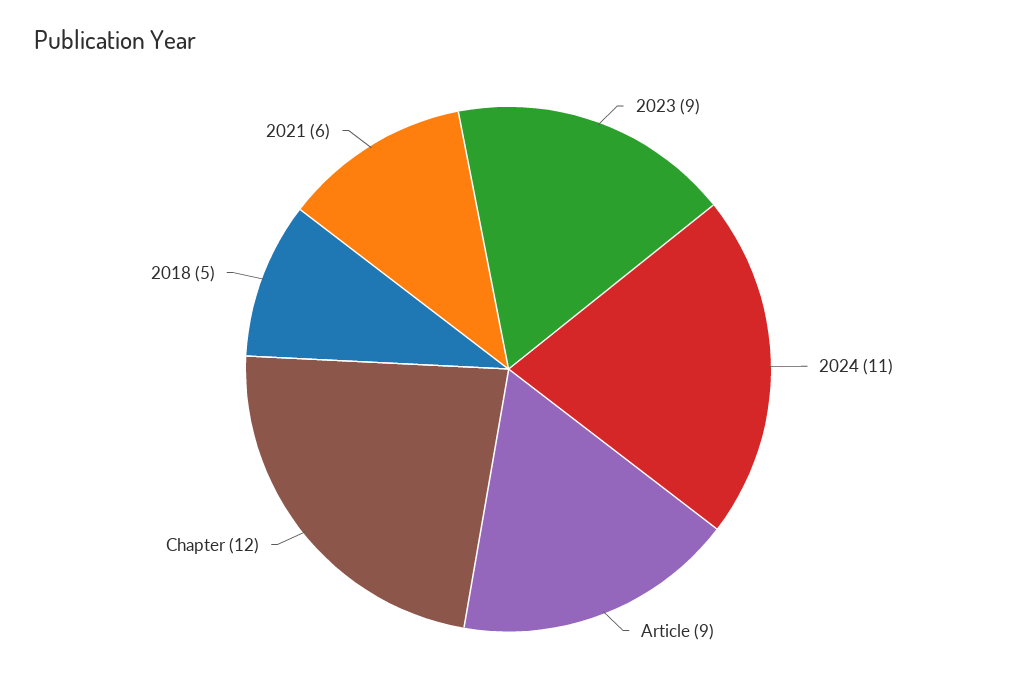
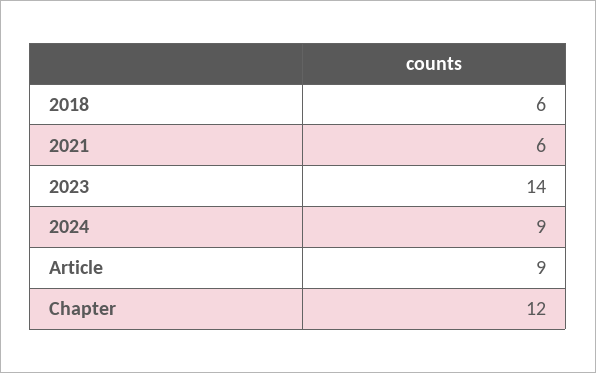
  {
-   "2023": 9,
+   "2023": 14,
-   "2024": 11,
+   "2024": 9,
    "Article": 9,
    "Chapter": 12,
-   "2018": 5,
+   "2018": 6,
    "2021": 6
  }

